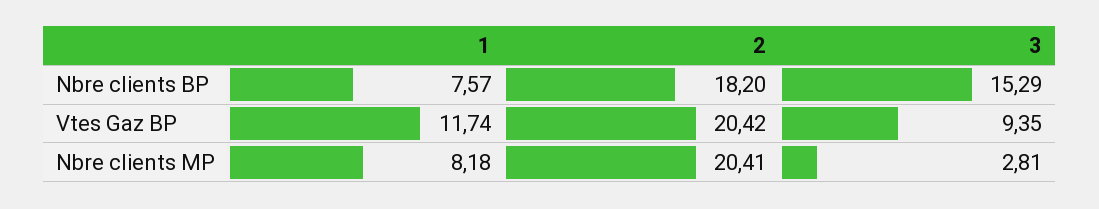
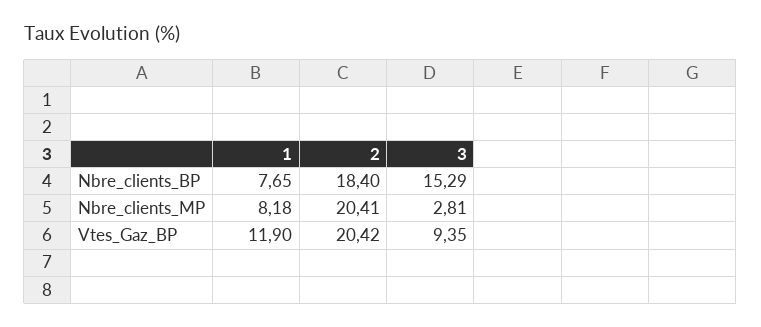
  {
    "1": {
-     "Nbre clients BP": 7.57,
+     "Nbre clients BP": 7.65,
-     "Vtes Gaz BP": 11.74,
+     "Vtes Gaz BP": 11.9,
      "Nbre clients MP": 8.18
    },
    "2": {
-     "Nbre clients BP": 18.2,
+     "Nbre clients BP": 18.4,
      "Vtes Gaz BP": 20.42,
      "Nbre clients MP": 20.41
    },
    "3": {
      "Nbre clients BP": 15.29,
      "Vtes Gaz BP": 9.35,
      "Nbre clients MP": 2.81
    }
  }

